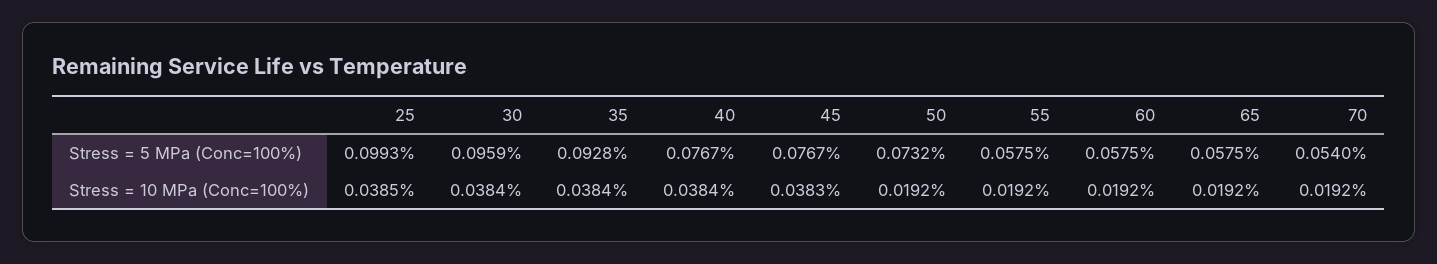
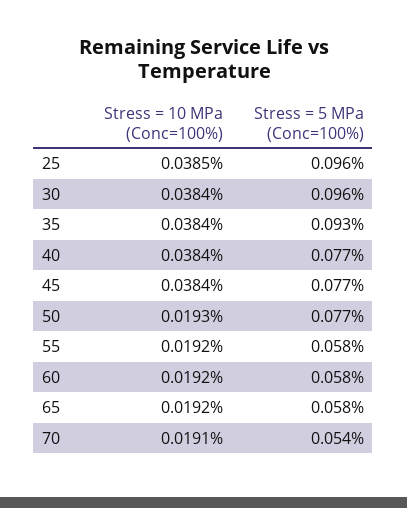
  {
    "25": {
-     "Stress = 5 MPa (Conc=100%)": 0.0993,
+     "Stress = 5 MPa (Conc=100%)": 0.096,
      "Stress = 10 MPa (Conc=100%)": 0.0385
    },
    "30": {
      "Stress = 5 MPa (Conc=100%)": 0.0959,
      "Stress = 10 MPa (Conc=100%)": 0.0384
    },
    "35": {
      "Stress = 5 MPa (Conc=100%)": 0.0928,
      "Stress = 10 MPa (Conc=100%)": 0.0384
    },
    "40": {
      "Stress = 5 MPa (Conc=100%)": 0.0767,
      "Stress = 10 MPa (Conc=100%)": 0.0384
    },
    "45": {
      "Stress = 5 MPa (Conc=100%)": 0.0767,
-     "Stress = 10 MPa (Conc=100%)": 0.0383
+     "Stress = 10 MPa (Conc=100%)": 0.0384
    },
    "50": {
-     "Stress = 5 MPa (Conc=100%)": 0.0732,
+     "Stress = 5 MPa (Conc=100%)": 0.077,
-     "Stress = 10 MPa (Conc=100%)": 0.0192
+     "Stress = 10 MPa (Conc=100%)": 0.0193
    },
    "55": {
      "Stress = 5 MPa (Conc=100%)": 0.0575,
      "Stress = 10 MPa (Conc=100%)": 0.0192
    },
    "60": {
      "Stress = 5 MPa (Conc=100%)": 0.0575,
      "Stress = 10 MPa (Conc=100%)": 0.0192
    },
    "65": {
      "Stress = 5 MPa (Conc=100%)": 0.0575,
      "Stress = 10 MPa (Conc=100%)": 0.0192
    },
    "70": {
      "Stress = 5 MPa (Conc=100%)": 0.054,
-     "Stress = 10 MPa (Conc=100%)": 0.0192
+     "Stress = 10 MPa (Conc=100%)": 0.0191
    }
  }

